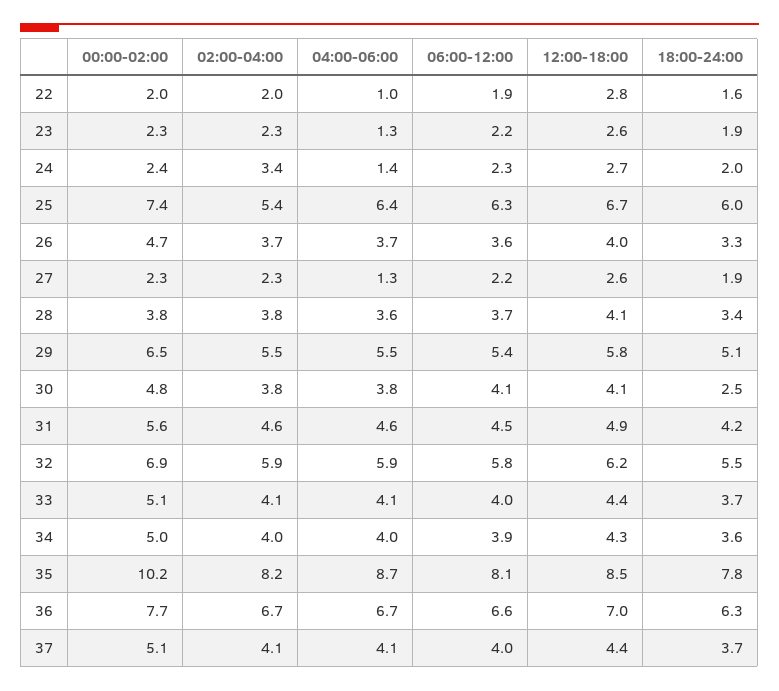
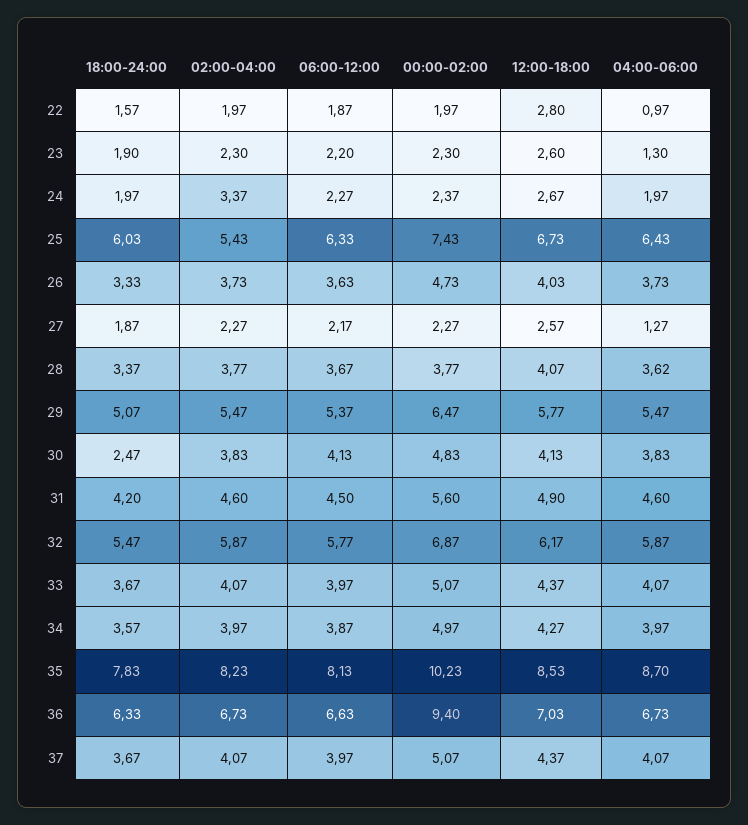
  {
    "00:00-02:00": {
      "22": 1.97,
      "23": 2.3,
      "24": 2.37,
      "25": 7.43,
      "26": 4.73,
      "27": 2.27,
      "28": 3.77,
      "29": 6.47,
      "30": 4.83,
      "31": 5.6,
      "32": 6.87,
      "33": 5.07,
      "34": 4.97,
      "35": 10.23,
-     "36": 7.7,
+     "36": 9.4,
      "37": 5.07
    },
    "02:00-04:00": {
      "22": 1.97,
      "23": 2.3,
      "24": 3.37,
      "25": 5.43,
      "26": 3.73,
      "27": 2.27,
      "28": 3.77,
      "29": 5.47,
      "30": 3.83,
      "31": 4.6,
      "32": 5.87,
      "33": 4.07,
      "34": 3.97,
      "35": 8.23,
      "36": 6.73,
      "37": 4.07
    },
    "04:00-06:00": {
      "22": 0.97,
      "23": 1.3,
-     "24": 1.4,
+     "24": 1.97,
      "25": 6.43,
      "26": 3.73,
      "27": 1.27,
      "28": 3.62,
      "29": 5.47,
      "30": 3.83,
      "31": 4.6,
      "32": 5.87,
      "33": 4.07,
      "34": 3.97,
      "35": 8.7,
      "36": 6.73,
      "37": 4.07
    },
    "06:00-12:00": {
      "22": 1.87,
      "23": 2.2,
      "24": 2.27,
      "25": 6.33,
      "26": 3.63,
      "27": 2.17,
      "28": 3.67,
      "29": 5.37,
      "30": 4.13,
      "31": 4.5,
      "32": 5.77,
      "33": 3.97,
      "34": 3.87,
      "35": 8.13,
      "36": 6.63,
      "37": 3.97
    },
    "12:00-18:00": {
      "22": 2.8,
      "23": 2.6,
      "24": 2.67,
      "25": 6.73,
      "26": 4.03,
      "27": 2.57,
      "28": 4.07,
      "29": 5.77,
      "30": 4.13,
      "31": 4.9,
      "32": 6.17,
      "33": 4.37,
      "34": 4.27,
      "35": 8.53,
      "36": 7.03,
      "37": 4.37
    },
    "18:00-24:00": {
      "22": 1.57,
      "23": 1.9,
      "24": 1.97,
      "25": 6.03,
      "26": 3.33,
      "27": 1.87,
      "28": 3.37,
      "29": 5.07,
      "30": 2.47,
      "31": 4.2,
      "32": 5.47,
      "33": 3.67,
      "34": 3.57,
      "35": 7.83,
      "36": 6.33,
      "37": 3.67
    }
  }

